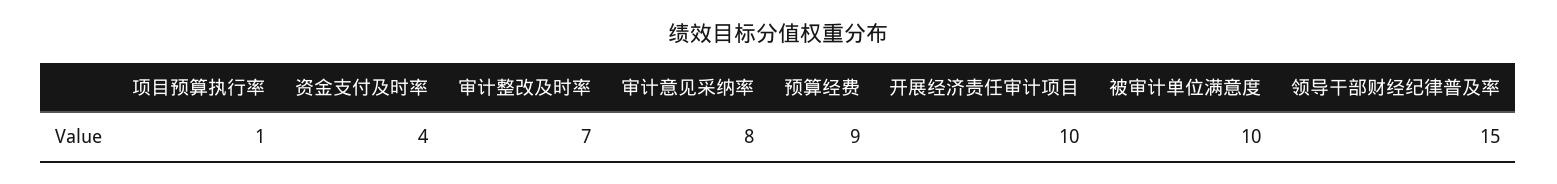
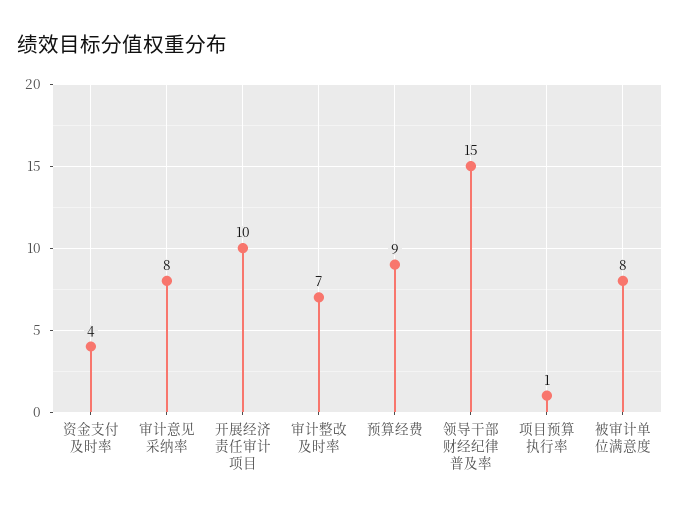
  {
    "项目预算执行率": 1,
    "资金支付及时率": 4,
    "审计整改及时率": 7,
    "审计意见采纳率": 8,
    "预算经费": 9,
    "开展经济责任审计项目": 10,
-   "被审计单位满意度": 10,
+   "被审计单位满意度": 8,
    "领导干部财经纪律普及率": 15
  }

